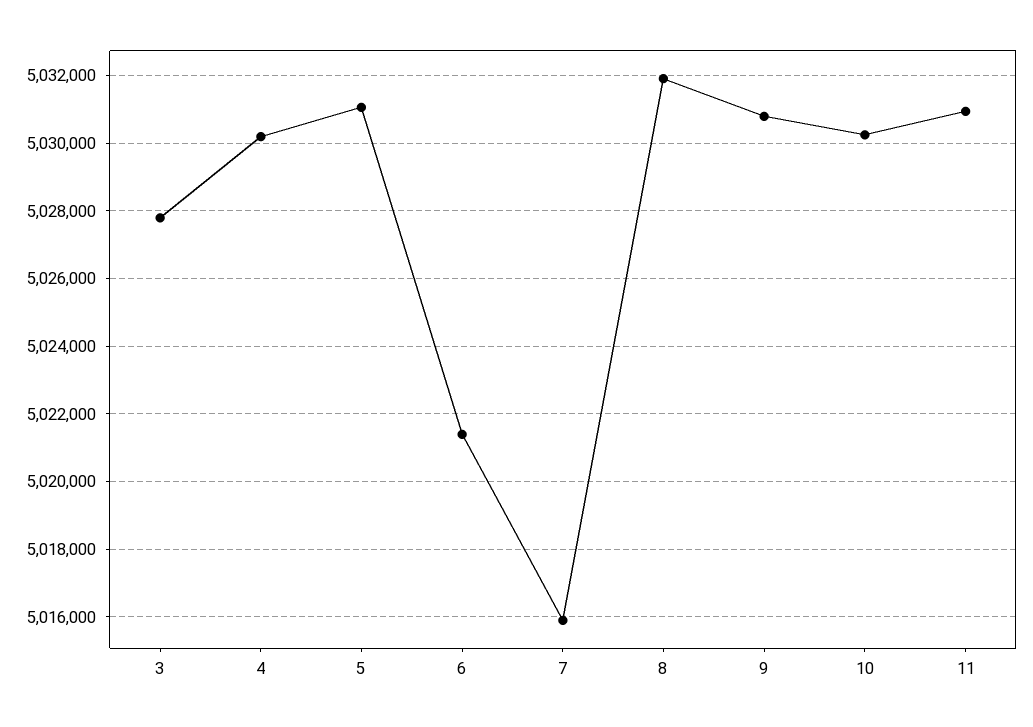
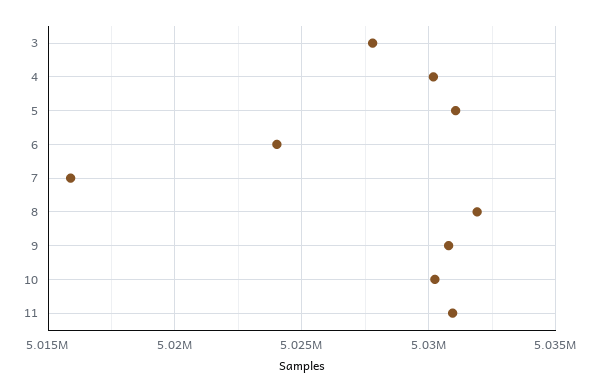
  {
    "3": 5027800,
    "4": 5030200,
    "5": 5031000,
-   "6": 5021400,
+   "6": 5024000,
    "7": 5015800,
    "8": 5032000,
    "9": 5030800,
    "10": 5030200,
    "11": 5031000
  }

